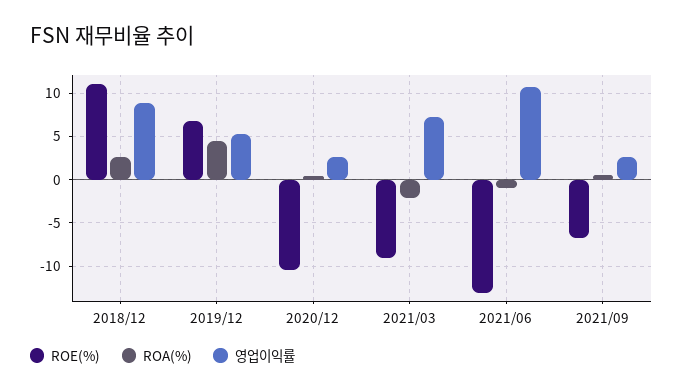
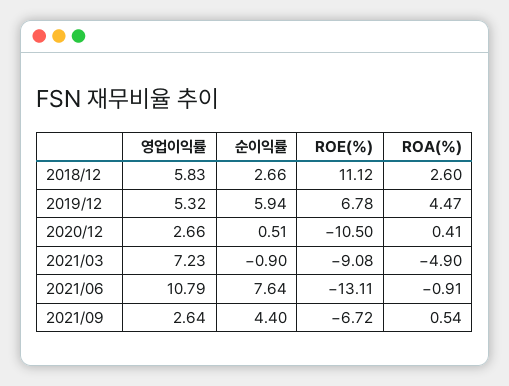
  {
    "ROE(%)": {
      "2018/12": 11.12,
      "2019/12": 6.78,
      "2020/12": -10.5,
      "2021/03": -9.08,
      "2021/06": -13.11,
      "2021/09": -6.72
    },
    "ROA(%)": {
      "2018/12": 2.6,
      "2019/12": 4.47,
      "2020/12": 0.41,
-     "2021/03": -2,
+     "2021/03": -4.9,
      "2021/06": -0.91,
      "2021/09": 0.54
    },
    "영업이익률": {
-     "2018/12": 9,
+     "2018/12": 5.83,
      "2019/12": 5.32,
      "2020/12": 2.66,
      "2021/03": 7.23,
      "2021/06": 10.79,
      "2021/09": 2.64
-   }
+   },
+   "순이익률": {
+     "2018/12": 2.66,
+     "2019/12": 5.94,
+     "2020/12": 0.51,
+     "2021/03": -0.9,
+     "2021/06": 7.64,
+     "2021/09": 4.4
+   }
  }

